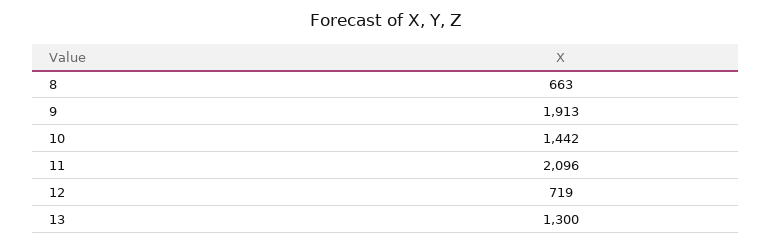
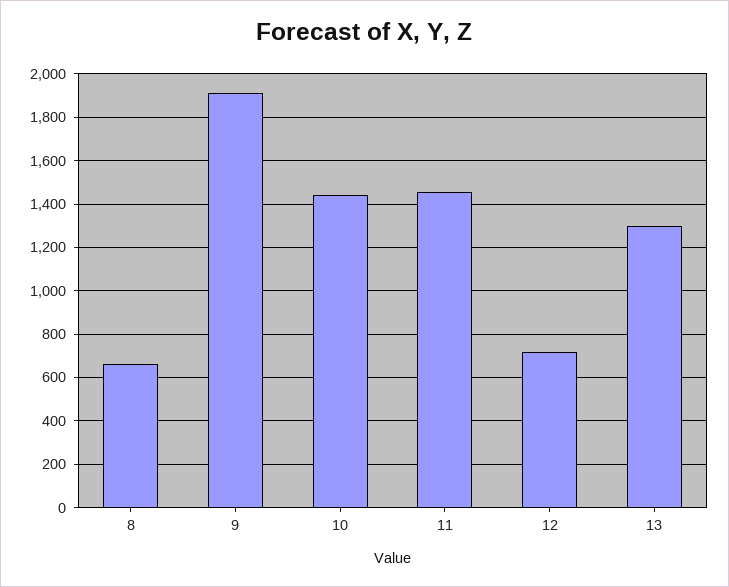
  {
    "8": 663,
    "9": 1913,
    "10": 1442,
-   "11": 2096,
+   "11": 1450,
    "12": 719,
    "13": 1300
  }

